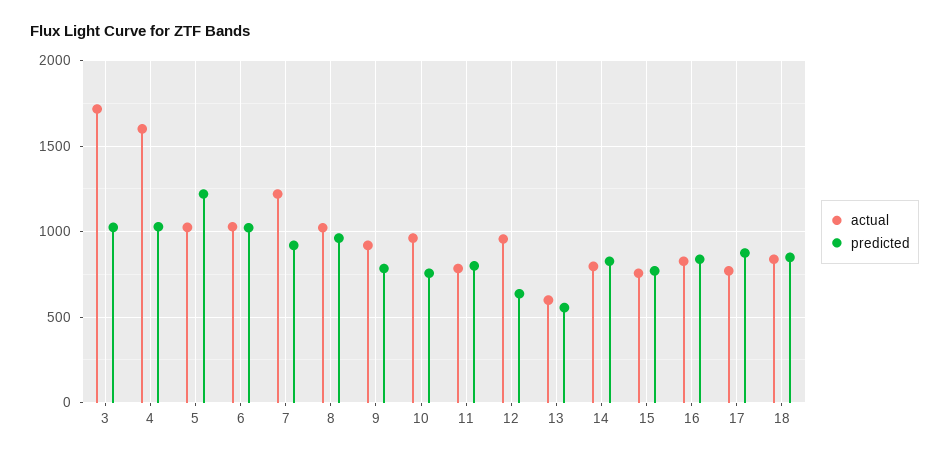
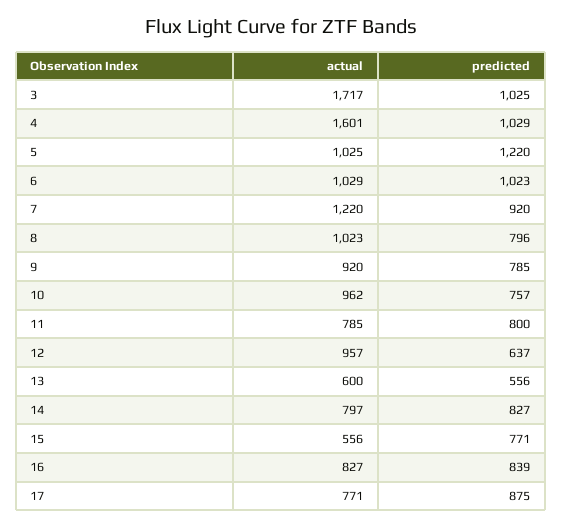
  {
    "actual": {
      "3": 1717,
      "4": 1601,
      "5": 1025,
      "6": 1029,
      "7": 1220,
      "8": 1023,
      "9": 920,
      "10": 962,
      "11": 785,
      "12": 957,
      "13": 600,
      "14": 797,
-     "15": 750,
+     "15": 556,
      "16": 827,
-     "17": 771,
+     "17": 771
-     "18": 850
    },
    "predicted": {
      "3": 1025,
      "4": 1029,
      "5": 1220,
      "6": 1023,
      "7": 920,
-     "8": 950,
+     "8": 796,
      "9": 785,
      "10": 757,
      "11": 800,
      "12": 637,
      "13": 556,
      "14": 827,
      "15": 771,
      "16": 839,
-     "17": 875,
+     "17": 875
-     "18": 850
    }
  }

